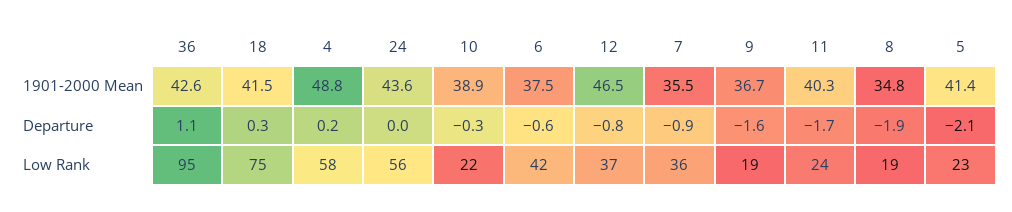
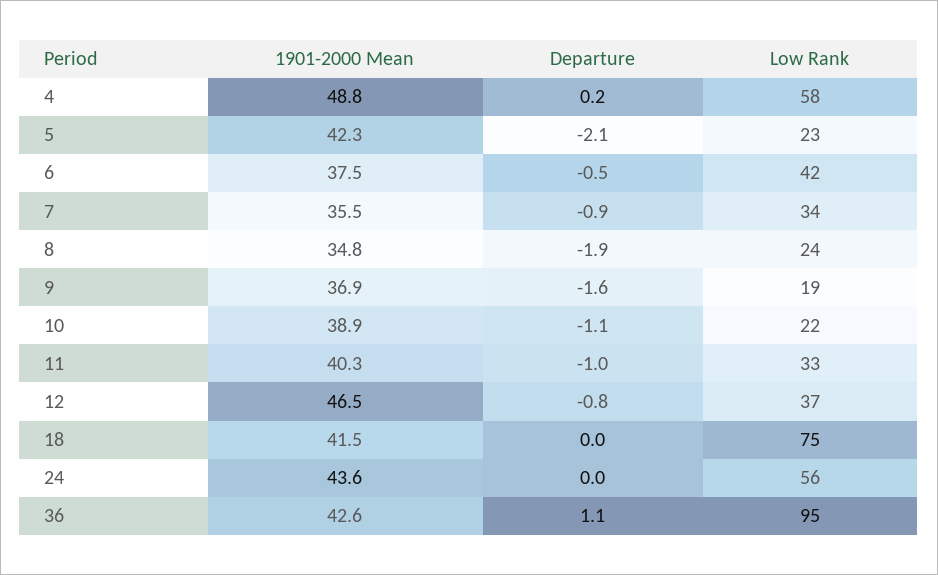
  {
    "36": {
      "1901-2000 Mean": 42.6,
      "Departure": 1.1,
      "Low Rank": 95
    },
    "18": {
      "1901-2000 Mean": 41.5,
-     "Departure": 0.3,
+     "Departure": 0,
      "Low Rank": 75
    },
    "4": {
      "1901-2000 Mean": 48.8,
      "Departure": 0.2,
      "Low Rank": 58
    },
    "24": {
      "1901-2000 Mean": 43.6,
      "Departure": 0,
      "Low Rank": 56
    },
    "10": {
      "1901-2000 Mean": 38.9,
-     "Departure": -0.3,
+     "Departure": -1.1,
      "Low Rank": 22
    },
    "6": {
      "1901-2000 Mean": 37.5,
-     "Departure": -0.6,
+     "Departure": -0.5,
      "Low Rank": 42
    },
    "12": {
      "1901-2000 Mean": 46.5,
      "Departure": -0.8,
      "Low Rank": 37
    },
    "7": {
      "1901-2000 Mean": 35.5,
      "Departure": -0.9,
-     "Low Rank": 36
+     "Low Rank": 34
    },
    "9": {
-     "1901-2000 Mean": 36.7,
+     "1901-2000 Mean": 36.9,
      "Departure": -1.6,
      "Low Rank": 19
    },
    "11": {
      "1901-2000 Mean": 40.3,
-     "Departure": -1.7,
+     "Departure": -1,
-     "Low Rank": 24
+     "Low Rank": 33
    },
    "8": {
      "1901-2000 Mean": 34.8,
      "Departure": -1.9,
-     "Low Rank": 19
+     "Low Rank": 24
    },
    "5": {
-     "1901-2000 Mean": 41.4,
+     "1901-2000 Mean": 42.3,
      "Departure": -2.1,
      "Low Rank": 23
    }
  }

